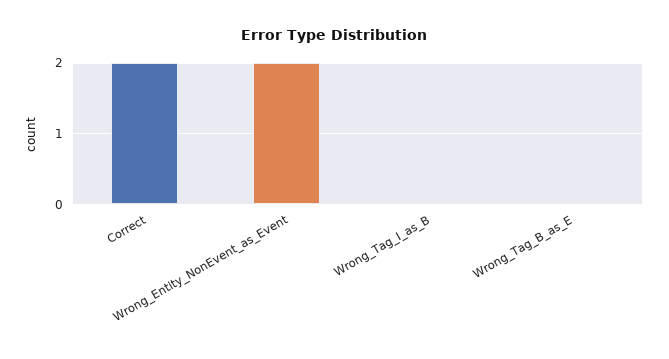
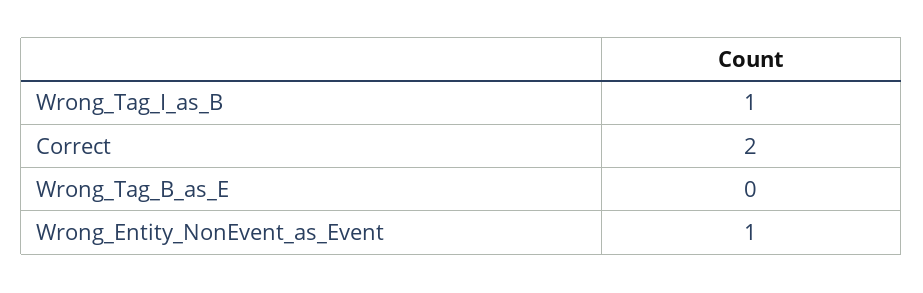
  {
    "Correct": 2,
-   "Wrong_Entity_NonEvent_as_Event": 2,
+   "Wrong_Entity_NonEvent_as_Event": 1,
-   "Wrong_Tag_I_as_B": 0,
+   "Wrong_Tag_I_as_B": 1,
    "Wrong_Tag_B_as_E": 0
  }

